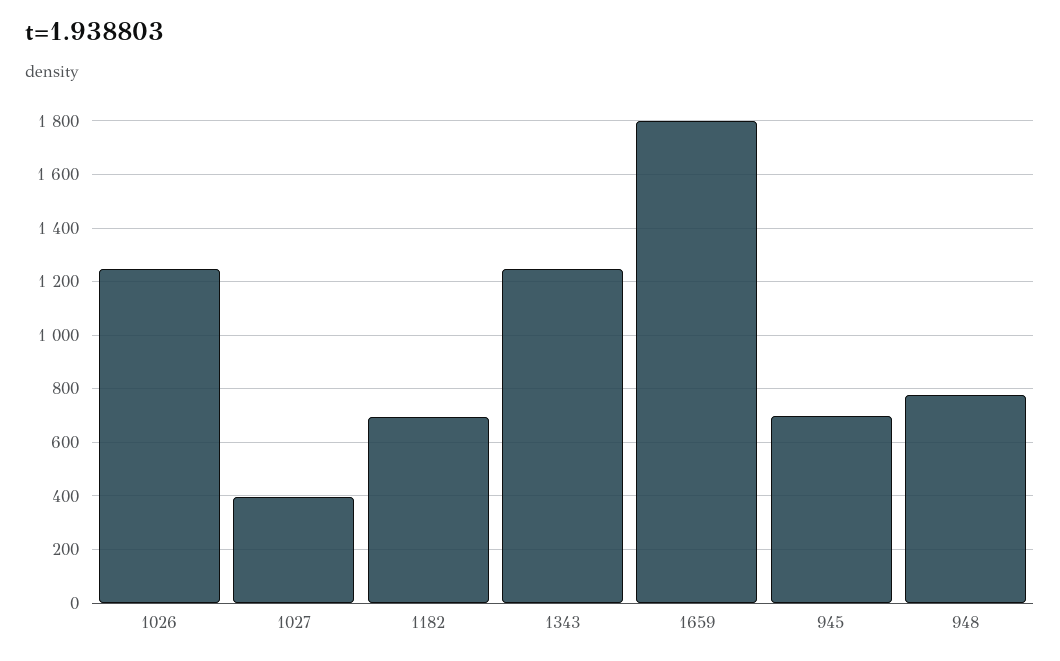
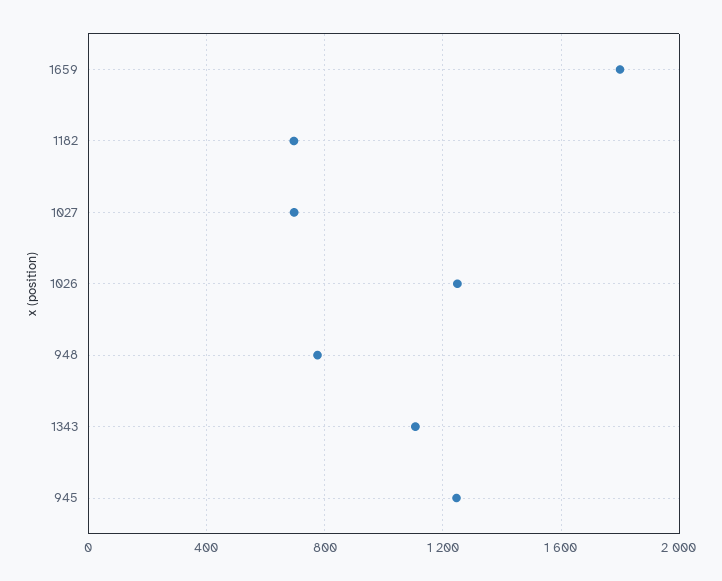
  {
    "1026": 1250,
-   "1027": 400,
+   "1027": 700,
    "1182": 700,
-   "1343": 1250,
+   "1343": 1100,
    "1659": 1800,
-   "945": 700,
+   "945": 1250,
    "948": 775
  }

